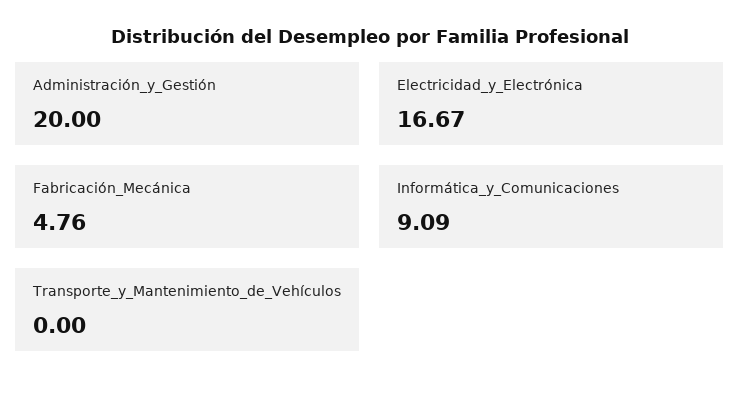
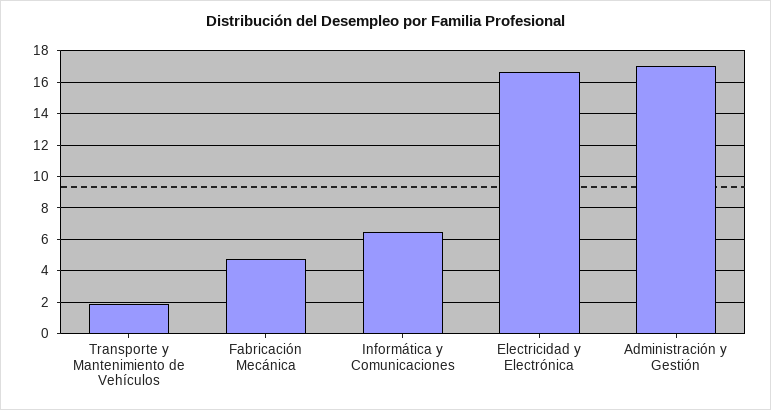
  {
-   "Administración_y_Gestión": 20,
+   "Administración_y_Gestión": 17,
    "Electricidad_y_Electrónica": 16.67,
    "Fabricación_Mecánica": 4.76,
-   "Informática_y_Comunicaciones": 9.09,
+   "Informática_y_Comunicaciones": 6.5,
-   "Transporte_y_Mantenimiento_de_Vehículos": 0
+   "Transporte_y_Mantenimiento_de_Vehículos": 2
  }

